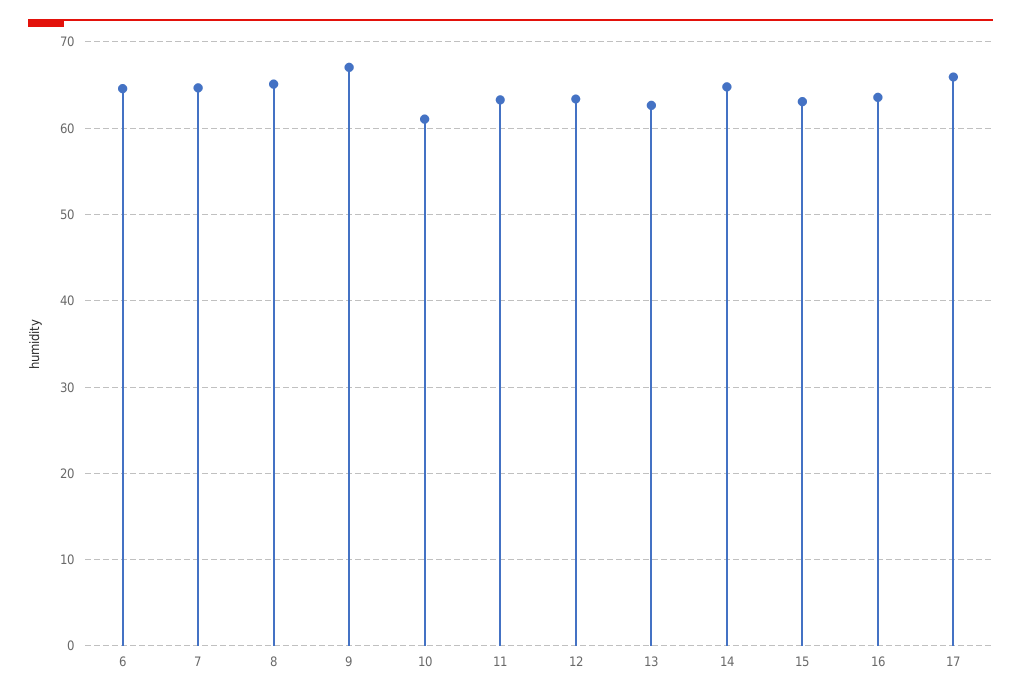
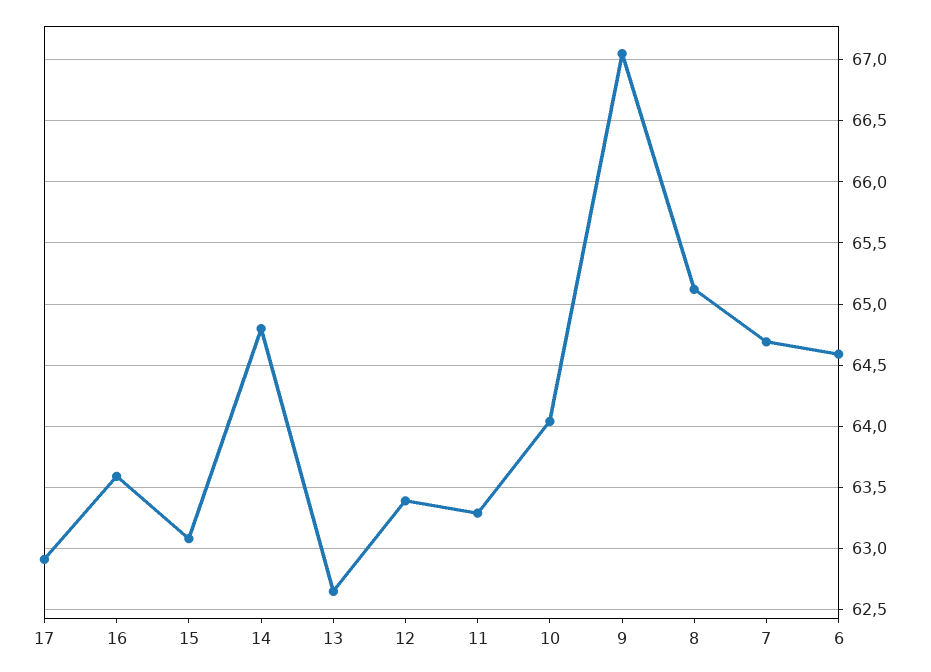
  {
    "6": 64.6,
    "7": 64.7,
    "8": 65.1,
    "9": 67.05,
-   "10": 61,
+   "10": 64.05,
    "11": 63.3,
    "12": 63.4,
    "13": 62.65,
    "14": 64.8,
    "15": 63.1,
    "16": 63.6,
-   "17": 66
+   "17": 62.9
  }

